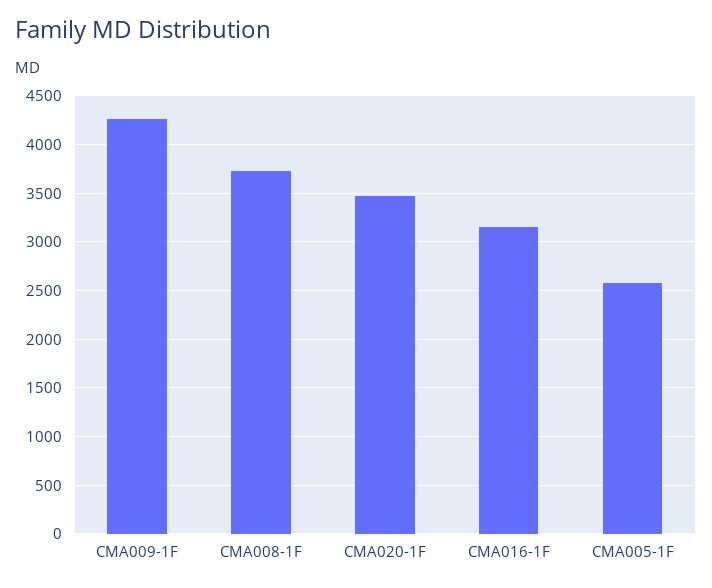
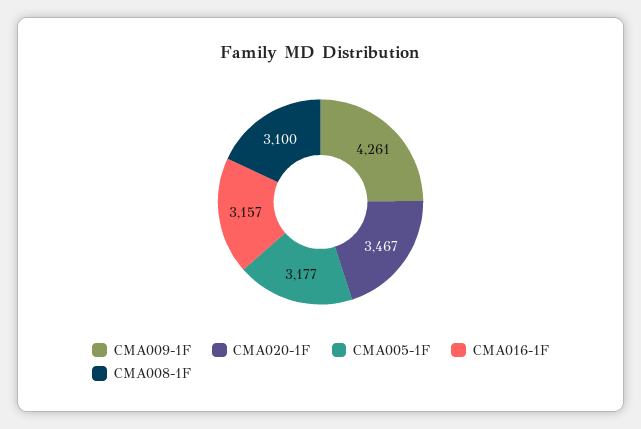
  {
    "CMA009-1F": 4261,
-   "CMA008-1F": 3700,
+   "CMA008-1F": 3100,
    "CMA020-1F": 3467,
    "CMA016-1F": 3157,
-   "CMA005-1F": 2600
+   "CMA005-1F": 3177
  }

